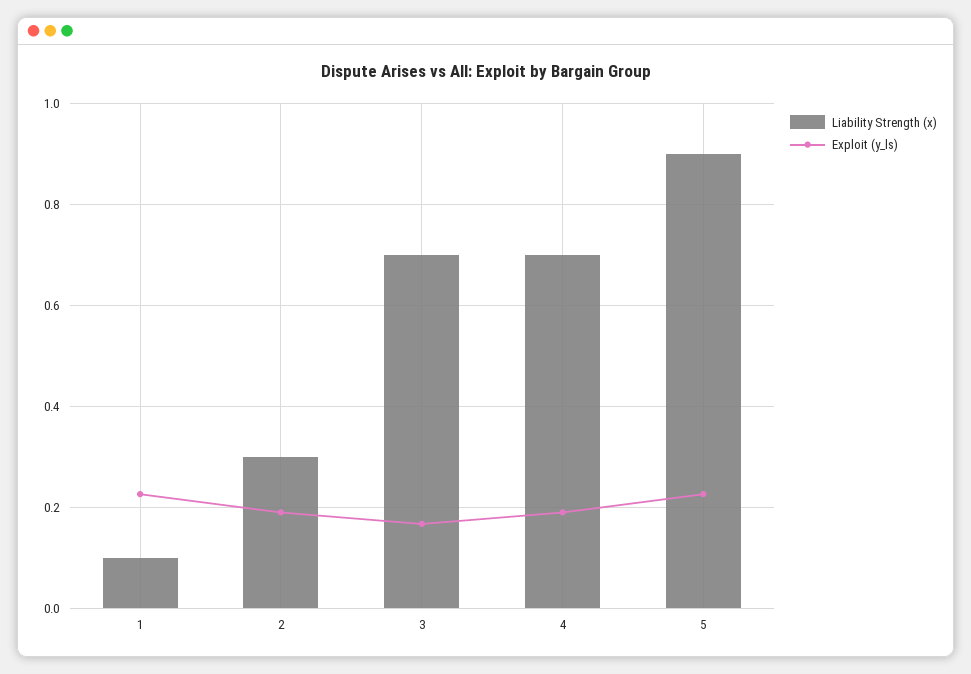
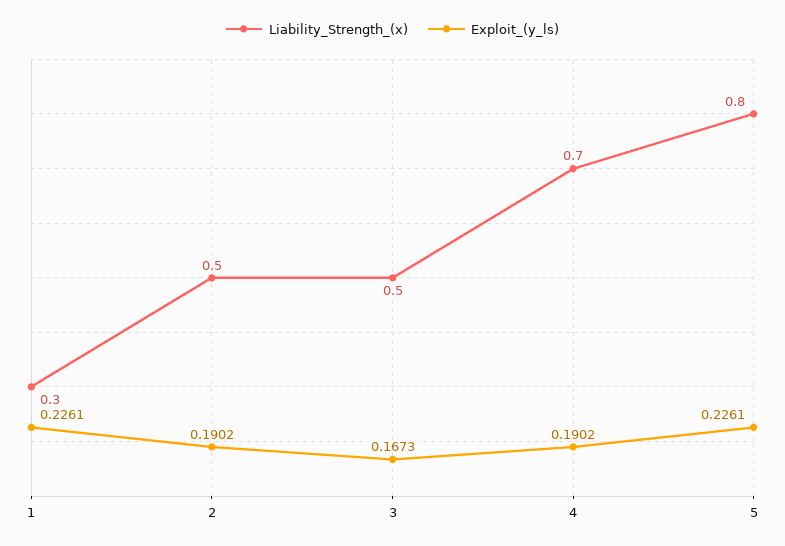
  {
    "Liability Strength (x)": {
-     "1": 0.1,
+     "1": 0.3,
-     "2": 0.3,
+     "2": 0.5,
-     "3": 0.7,
+     "3": 0.5,
      "4": 0.7,
-     "5": 0.9
+     "5": 0.8
    },
    "Exploit (y_ls)": {
      "1": 0.2261,
      "2": 0.1902,
      "3": 0.1673,
      "4": 0.1902,
      "5": 0.2261
    }
  }

